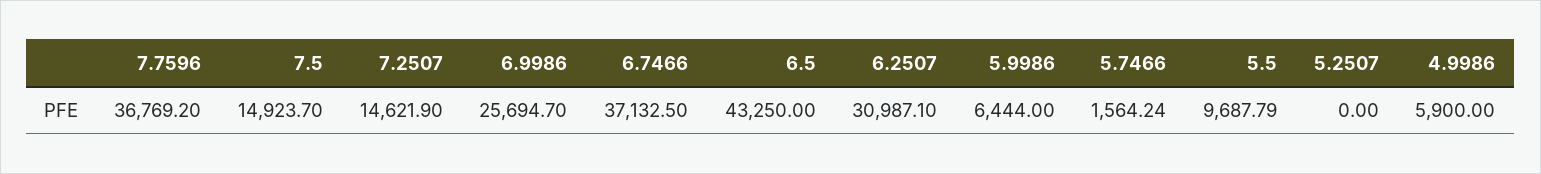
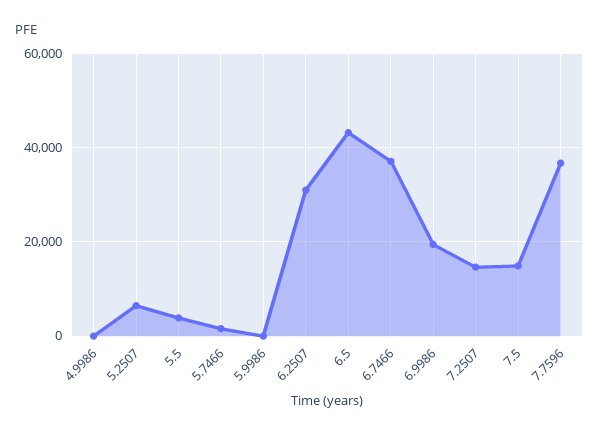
  {
    "7.7596": 36769.2,
    "7.5": 14923.7,
    "7.2507": 14621.9,
-   "6.9986": 25694.7,
+   "6.9986": 20000,
    "6.7466": 37132.5,
    "6.5": 43250,
    "6.2507": 30987.1,
-   "5.9986": 6444,
+   "5.9986": 0,
    "5.7466": 1564.24,
-   "5.5": 9687.79,
+   "5.5": 4000,
-   "5.2507": 0,
+   "5.2507": 6000,
-   "4.9986": 5900
+   "4.9986": 0
  }

